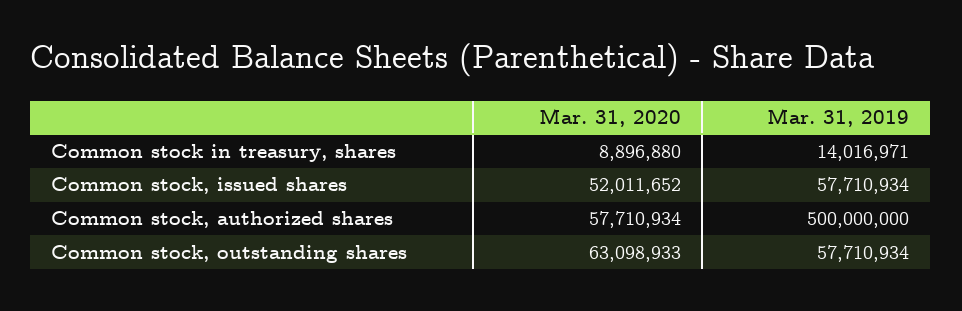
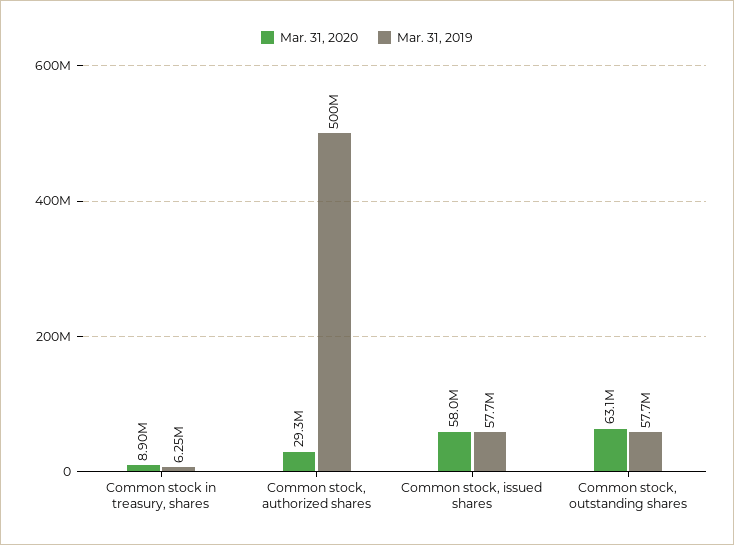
  {
    "Mar. 31, 2020": {
      "Common stock in treasury, shares": 8896880,
-     "Common stock, issued shares": 52011652,
+     "Common stock, issued shares": 58000000,
-     "Common stock, authorized shares": 57710934,
+     "Common stock, authorized shares": 29300000,
      "Common stock, outstanding shares": 63098933
    },
    "Mar. 31, 2019": {
-     "Common stock in treasury, shares": 14016971,
+     "Common stock in treasury, shares": 6250000,
      "Common stock, issued shares": 57710934,
      "Common stock, authorized shares": 500000000,
      "Common stock, outstanding shares": 57710934
    }
  }

